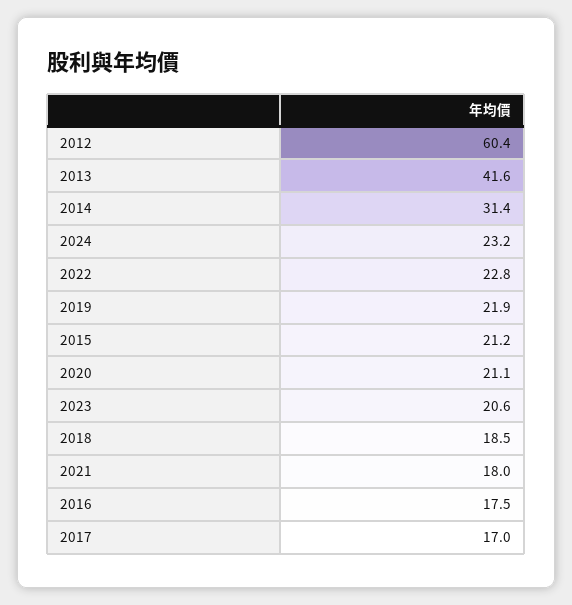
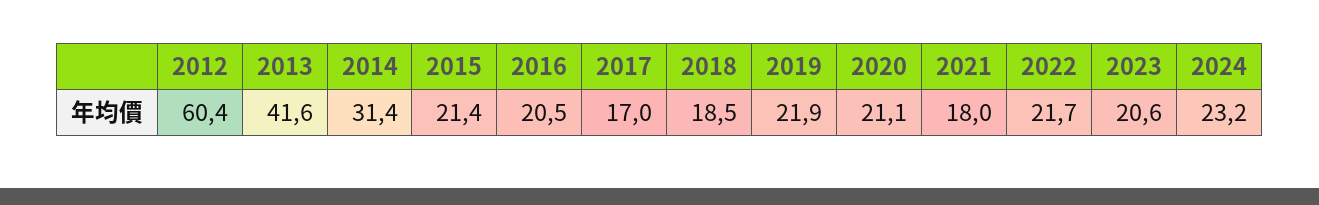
  {
    "2012": 60.4,
    "2013": 41.6,
    "2014": 31.4,
    "2024": 23.2,
-   "2022": 22.8,
+   "2022": 21.7,
    "2019": 21.9,
-   "2015": 21.2,
+   "2015": 21.4,
    "2020": 21.1,
    "2023": 20.6,
    "2018": 18.5,
    "2021": 18,
-   "2016": 17.5,
+   "2016": 20.5,
    "2017": 17
  }

